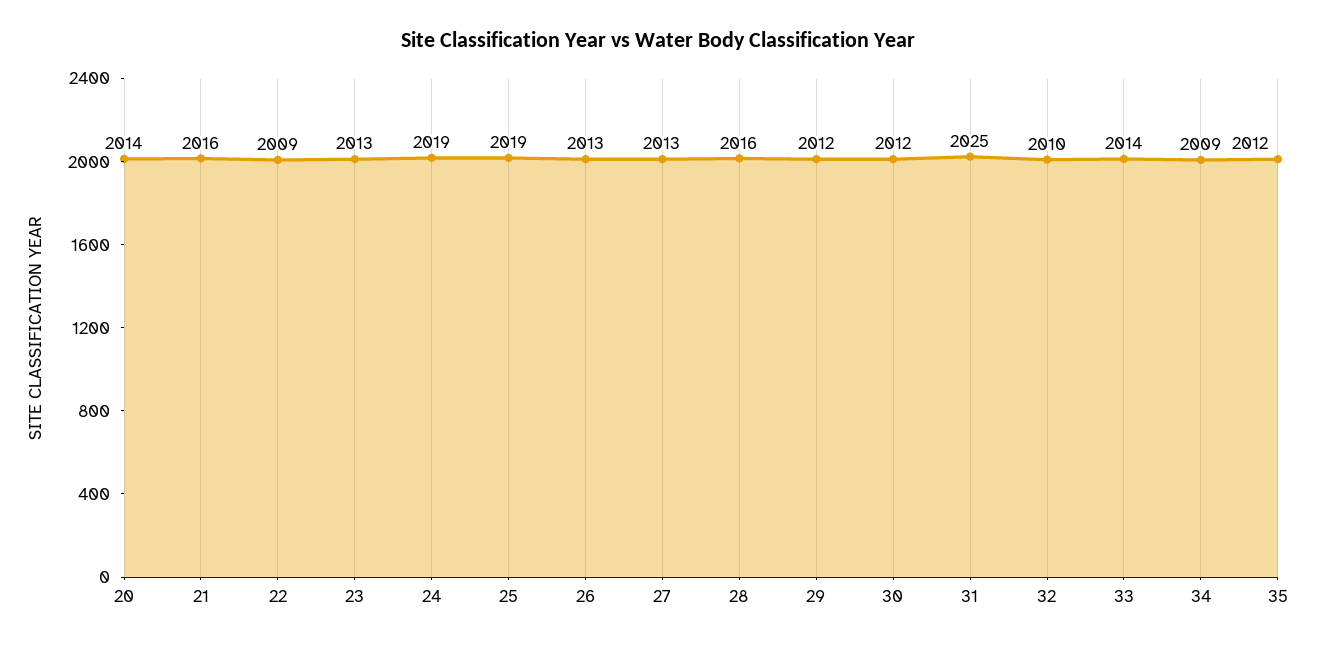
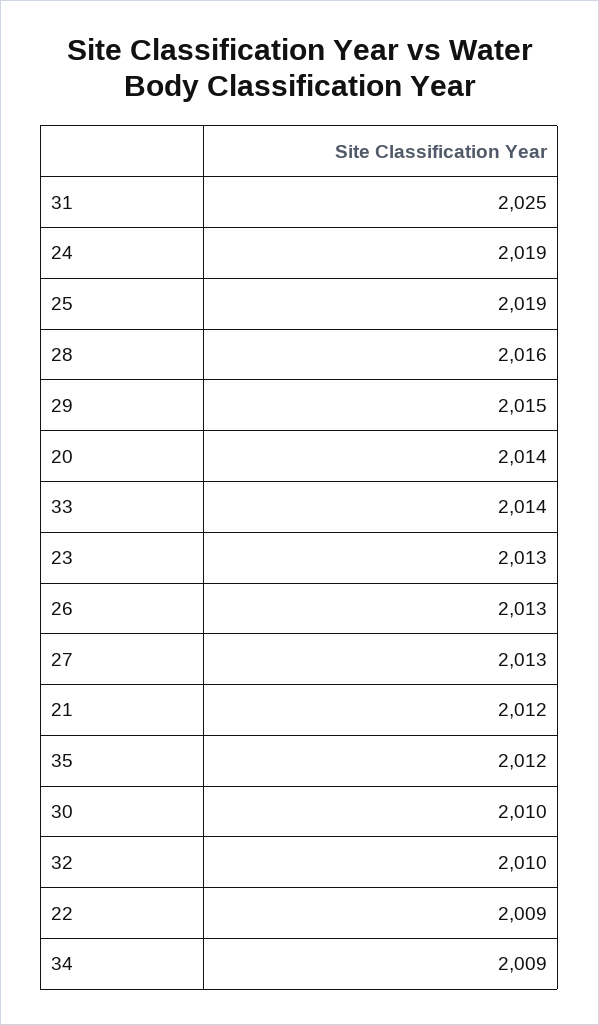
  {
    "20": 2014,
-   "21": 2016,
+   "21": 2012,
    "22": 2009,
    "23": 2013,
    "24": 2019,
    "25": 2019,
    "26": 2013,
    "27": 2013,
    "28": 2016,
-   "29": 2012,
+   "29": 2015,
-   "30": 2012,
+   "30": 2010,
    "31": 2025,
    "32": 2010,
    "33": 2014,
    "34": 2009,
    "35": 2012
  }

